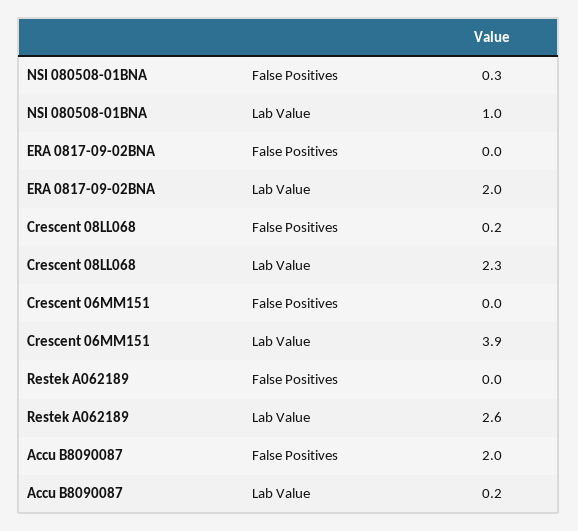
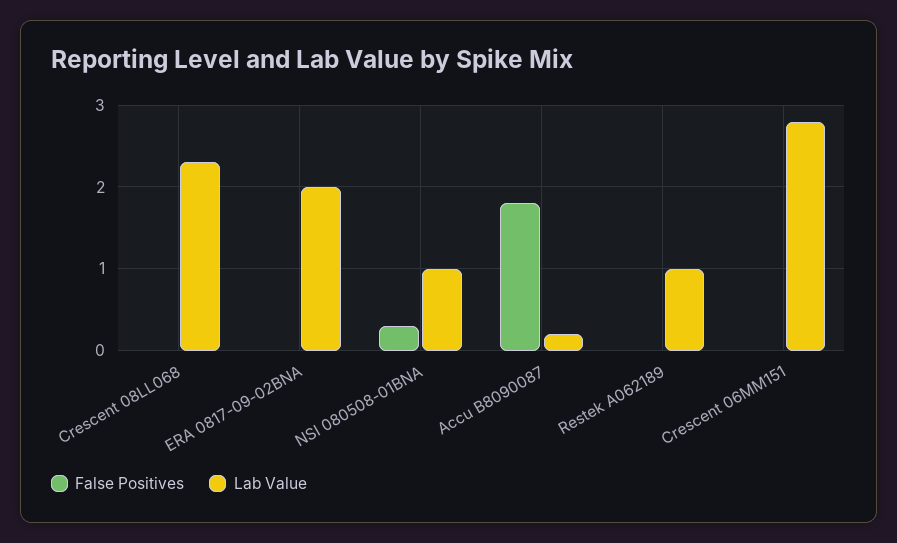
  {
    "False Positives": {
      "NSI 080508-01BNA": 0.3,
      "ERA 0817-09-02BNA": 0,
-     "Crescent 08LL068": 0.2,
+     "Crescent 08LL068": 0,
      "Crescent 06MM151": 0,
      "Restek A062189": 0,
-     "Accu B8090087": 2
+     "Accu B8090087": 1.8
    },
    "Lab Value": {
      "NSI 080508-01BNA": 1,
      "ERA 0817-09-02BNA": 2,
      "Crescent 08LL068": 2.3,
-     "Crescent 06MM151": 3.9,
+     "Crescent 06MM151": 2.8,
-     "Restek A062189": 2.6,
+     "Restek A062189": 1,
      "Accu B8090087": 0.2
    }
  }

